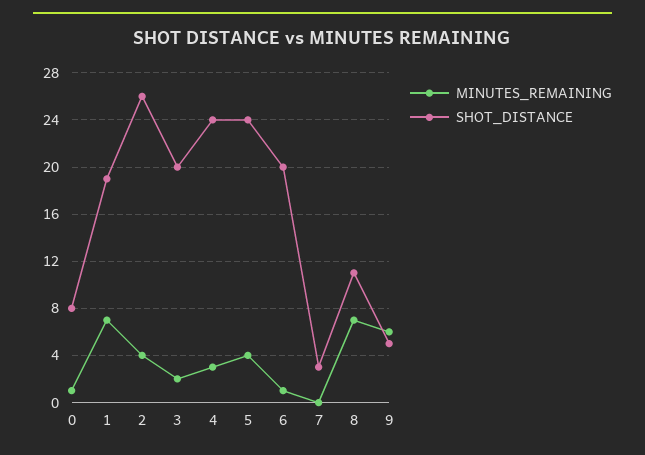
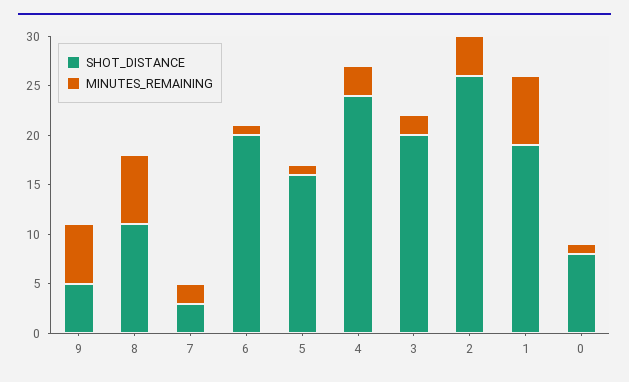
  {
    "MINUTES_REMAINING": {
      "0": 1,
      "1": 7,
      "2": 4,
      "3": 2,
      "4": 3,
-     "5": 4,
+     "5": 1,
      "6": 1,
-     "7": 0,
+     "7": 2,
      "8": 7,
      "9": 6
    },
    "SHOT_DISTANCE": {
      "0": 8,
      "1": 19,
      "2": 26,
      "3": 20,
      "4": 24,
-     "5": 24,
+     "5": 16,
      "6": 20,
      "7": 3,
      "8": 11,
      "9": 5
    }
  }

